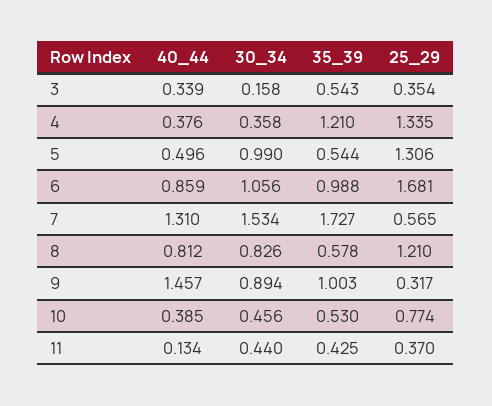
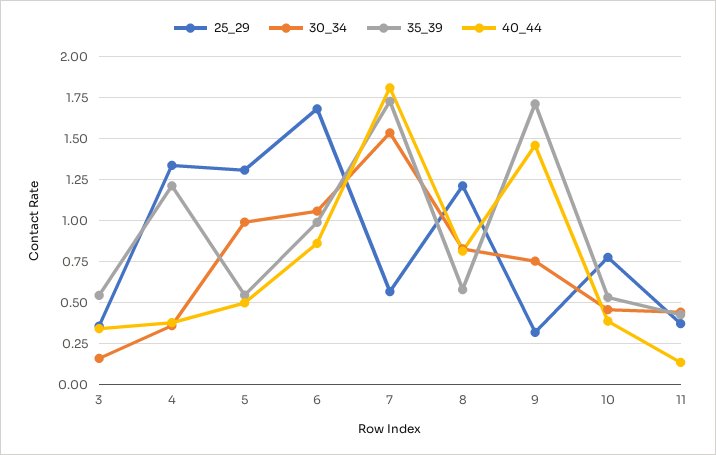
  {
    "40_44": {
      "3": 0.339,
      "4": 0.376,
      "5": 0.496,
      "6": 0.859,
-     "7": 1.31,
+     "7": 1.8,
      "8": 0.812,
      "9": 1.457,
      "10": 0.385,
      "11": 0.134
    },
    "30_34": {
      "3": 0.158,
      "4": 0.358,
      "5": 0.99,
      "6": 1.056,
      "7": 1.534,
      "8": 0.826,
-     "9": 0.894,
+     "9": 0.75,
      "10": 0.456,
      "11": 0.44
    },
    "35_39": {
      "3": 0.543,
      "4": 1.21,
      "5": 0.544,
      "6": 0.988,
      "7": 1.727,
      "8": 0.578,
-     "9": 1.003,
+     "9": 1.7,
      "10": 0.53,
      "11": 0.425
    },
    "25_29": {
      "3": 0.354,
      "4": 1.335,
      "5": 1.306,
      "6": 1.681,
      "7": 0.565,
      "8": 1.21,
      "9": 0.317,
      "10": 0.774,
      "11": 0.37
    }
  }

